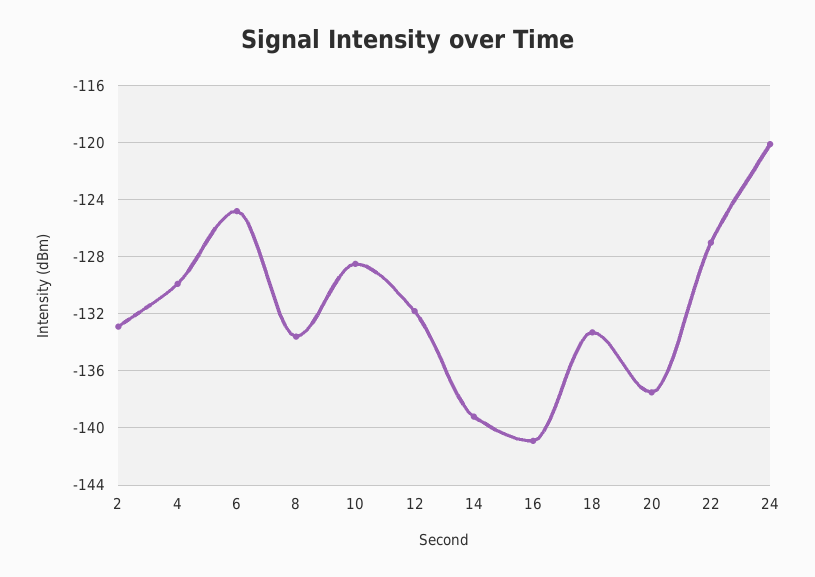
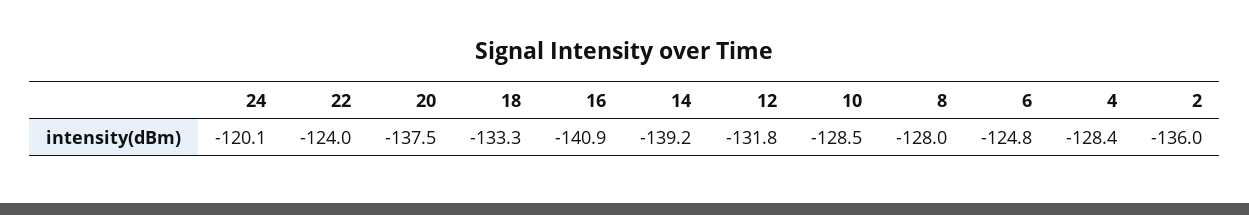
  {
-   "2": -133,
+   "2": -136,
-   "4": -130,
+   "4": -128.4,
    "6": -124.8,
-   "8": -133.5,
+   "8": -128,
    "10": -128.5,
    "12": -131.8,
    "14": -139.2,
    "16": -140.9,
    "18": -133.3,
    "20": -137.5,
-   "22": -127,
+   "22": -124,
    "24": -120.1
  }

